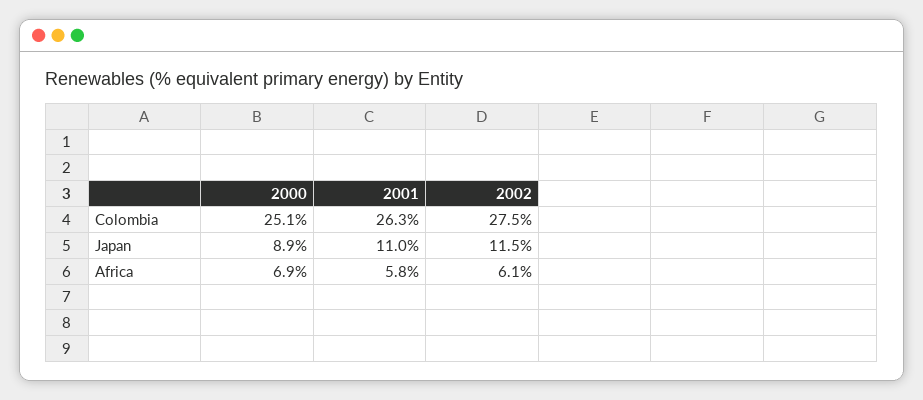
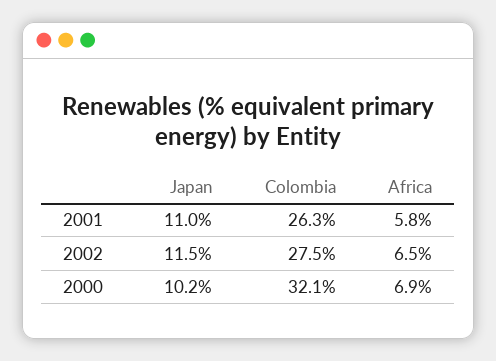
  {
    "2000": {
-     "Colombia": 25.1,
+     "Colombia": 32.1,
-     "Japan": 8.9,
+     "Japan": 10.2,
      "Africa": 6.9
    },
    "2001": {
      "Colombia": 26.3,
      "Japan": 11,
      "Africa": 5.8
    },
    "2002": {
      "Colombia": 27.5,
      "Japan": 11.5,
-     "Africa": 6.1
+     "Africa": 6.5
    }
  }

